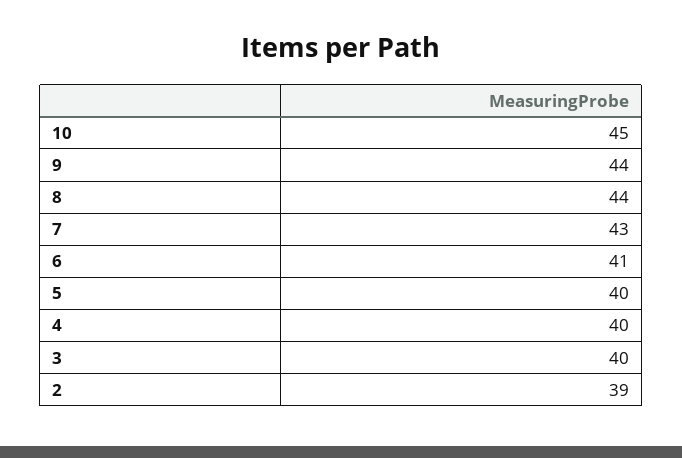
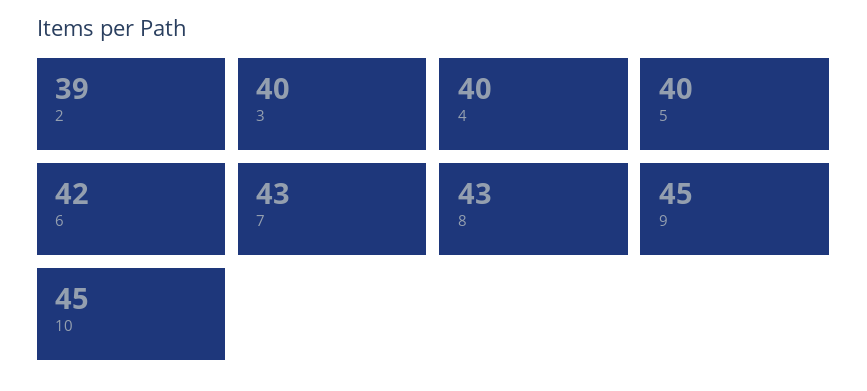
  {
    "10": 45,
-   "9": 44,
+   "9": 45,
-   "8": 44,
+   "8": 43,
    "7": 43,
-   "6": 41,
+   "6": 42,
    "5": 40,
    "4": 40,
    "3": 40,
    "2": 39
  }

